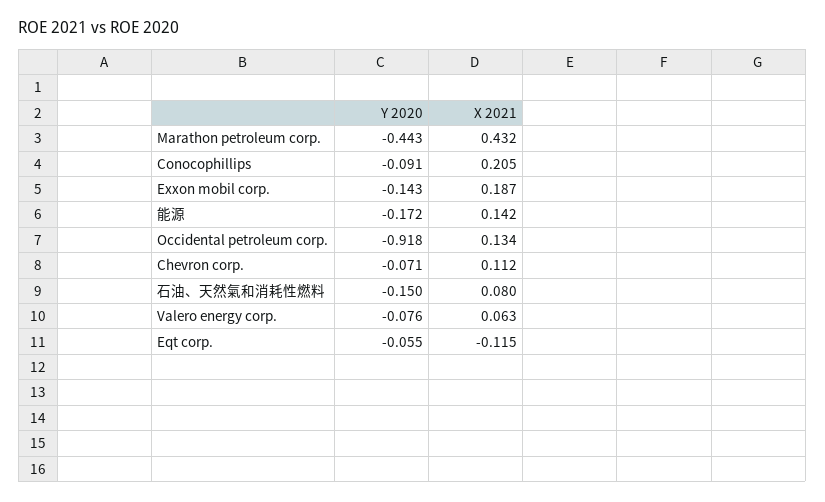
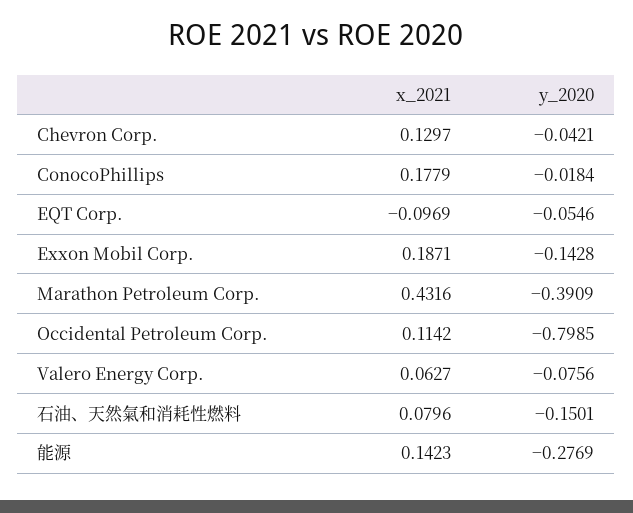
  {
    "Y 2020": {
-     "Marathon petroleum corp.": -0.443,
+     "Marathon petroleum corp.": -0.3909,
-     "Conocophillips": -0.091,
+     "Conocophillips": -0.0184,
      "Exxon mobil corp.": -0.1428,
-     "能源": -0.172,
+     "能源": -0.2769,
-     "Occidental petroleum corp.": -0.918,
+     "Occidental petroleum corp.": -0.7985,
-     "Chevron corp.": -0.071,
+     "Chevron corp.": -0.0421,
      "石油、天然氣和消耗性燃料": -0.1501,
      "Valero energy corp.": -0.0756,
      "Eqt corp.": -0.0546
    },
    "X 2021": {
      "Marathon petroleum corp.": 0.4316,
-     "Conocophillips": 0.205,
+     "Conocophillips": 0.1779,
      "Exxon mobil corp.": 0.1871,
      "能源": 0.1423,
-     "Occidental petroleum corp.": 0.134,
+     "Occidental petroleum corp.": 0.1142,
-     "Chevron corp.": 0.112,
+     "Chevron corp.": 0.1297,
      "石油、天然氣和消耗性燃料": 0.0796,
      "Valero energy corp.": 0.0627,
-     "Eqt corp.": -0.115
+     "Eqt corp.": -0.0969
    }
  }

